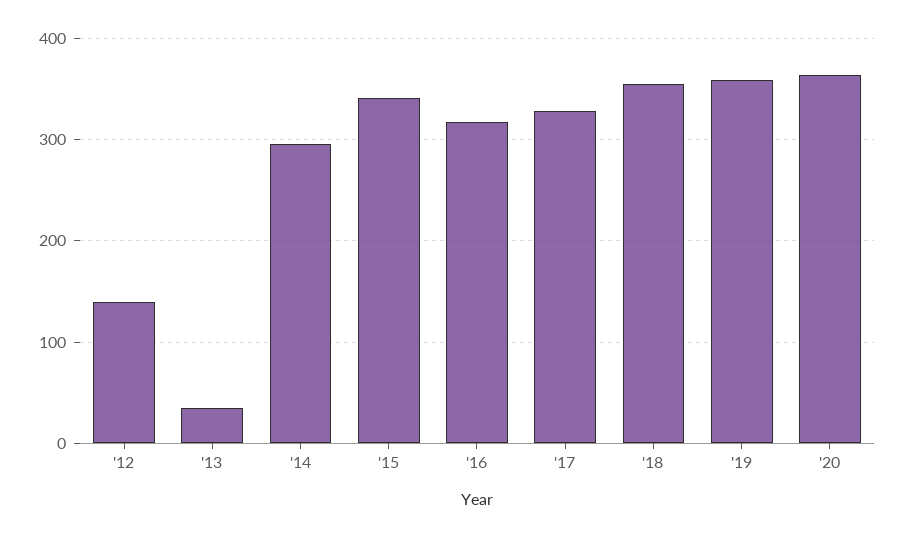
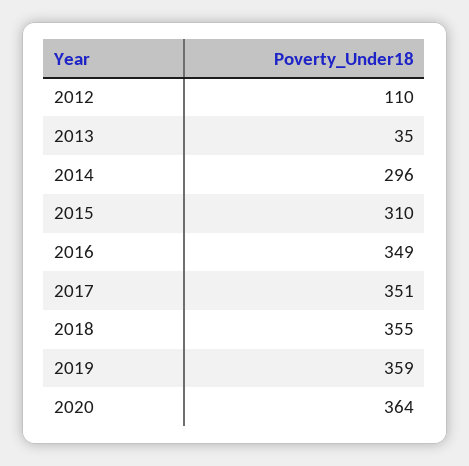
  {
-   "'12": 140,
+   "'12": 110,
    "'13": 35,
    "'14": 296,
-   "'15": 340,
+   "'15": 310,
-   "'16": 320,
+   "'16": 349,
-   "'17": 330,
+   "'17": 351,
    "'18": 355,
    "'19": 359,
    "'20": 364
  }

